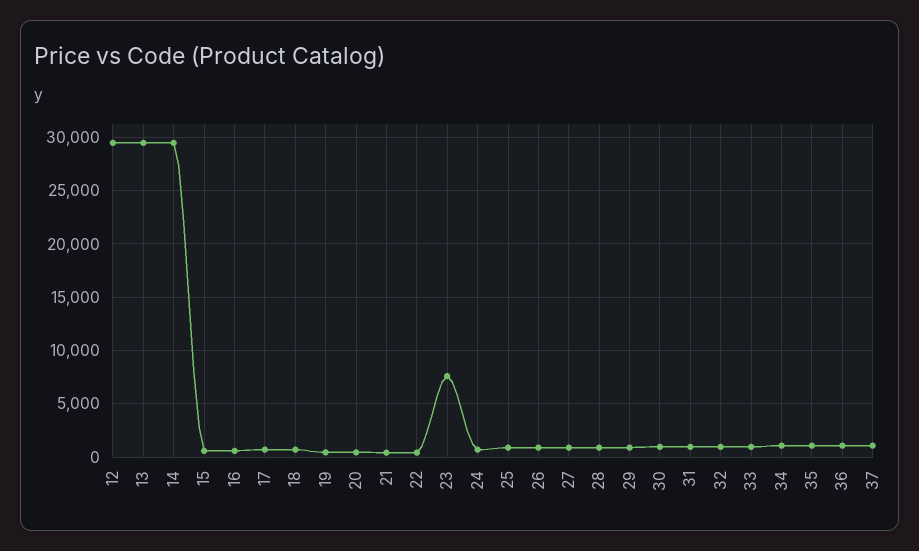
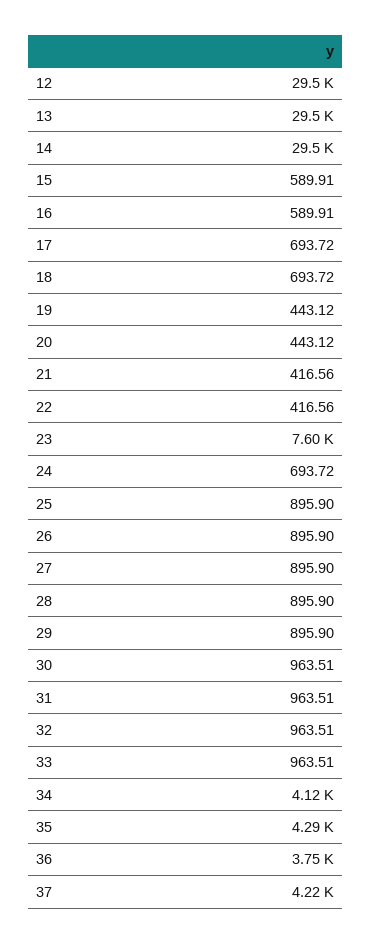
  {
    "12": 29500,
    "13": 29500,
    "14": 29500,
    "15": 589.91,
    "16": 589.91,
    "17": 693.72,
    "18": 693.72,
    "19": 443.12,
    "20": 443.12,
    "21": 416.56,
    "22": 416.56,
    "23": 7600,
    "24": 693.72,
    "25": 895.9,
    "26": 895.9,
    "27": 895.9,
    "28": 895.9,
    "29": 895.9,
    "30": 963.51,
    "31": 963.51,
    "32": 963.51,
    "33": 963.51,
-   "34": 1000,
+   "34": 4120,
-   "35": 1000,
+   "35": 4290,
-   "36": 1000,
+   "36": 3750,
-   "37": 1000
+   "37": 4220
  }

